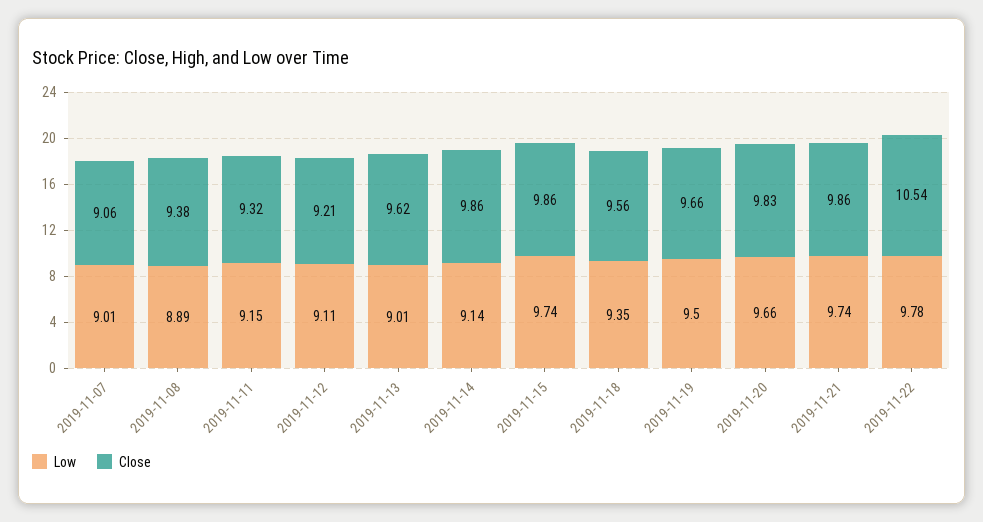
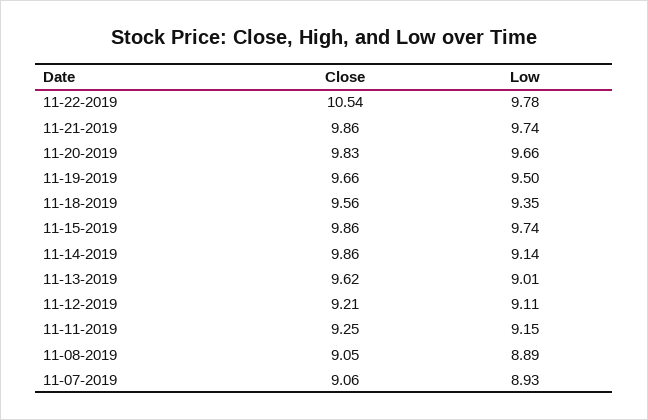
  {
    "Low": {
-     "2019-11-07": 9.01,
+     "2019-11-07": 8.93,
      "2019-11-08": 8.89,
      "2019-11-11": 9.15,
      "2019-11-12": 9.11,
      "2019-11-13": 9.01,
      "2019-11-14": 9.14,
      "2019-11-15": 9.74,
      "2019-11-18": 9.35,
      "2019-11-19": 9.5,
      "2019-11-20": 9.66,
      "2019-11-21": 9.74,
      "2019-11-22": 9.78
    },
    "Close": {
      "2019-11-07": 9.06,
-     "2019-11-08": 9.38,
+     "2019-11-08": 9.05,
-     "2019-11-11": 9.32,
+     "2019-11-11": 9.25,
      "2019-11-12": 9.21,
      "2019-11-13": 9.62,
      "2019-11-14": 9.86,
      "2019-11-15": 9.86,
      "2019-11-18": 9.56,
      "2019-11-19": 9.66,
      "2019-11-20": 9.83,
      "2019-11-21": 9.86,
      "2019-11-22": 10.54
    }
  }

